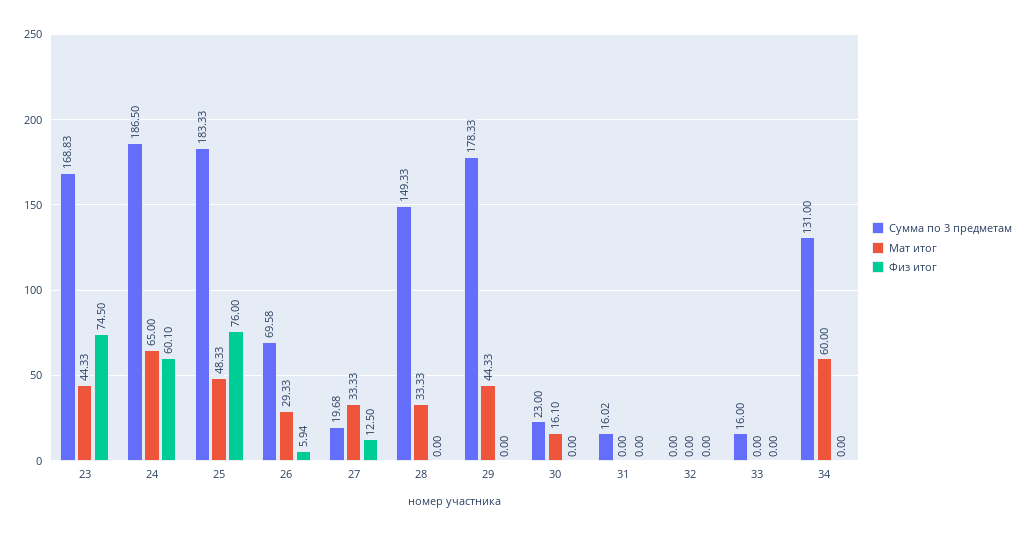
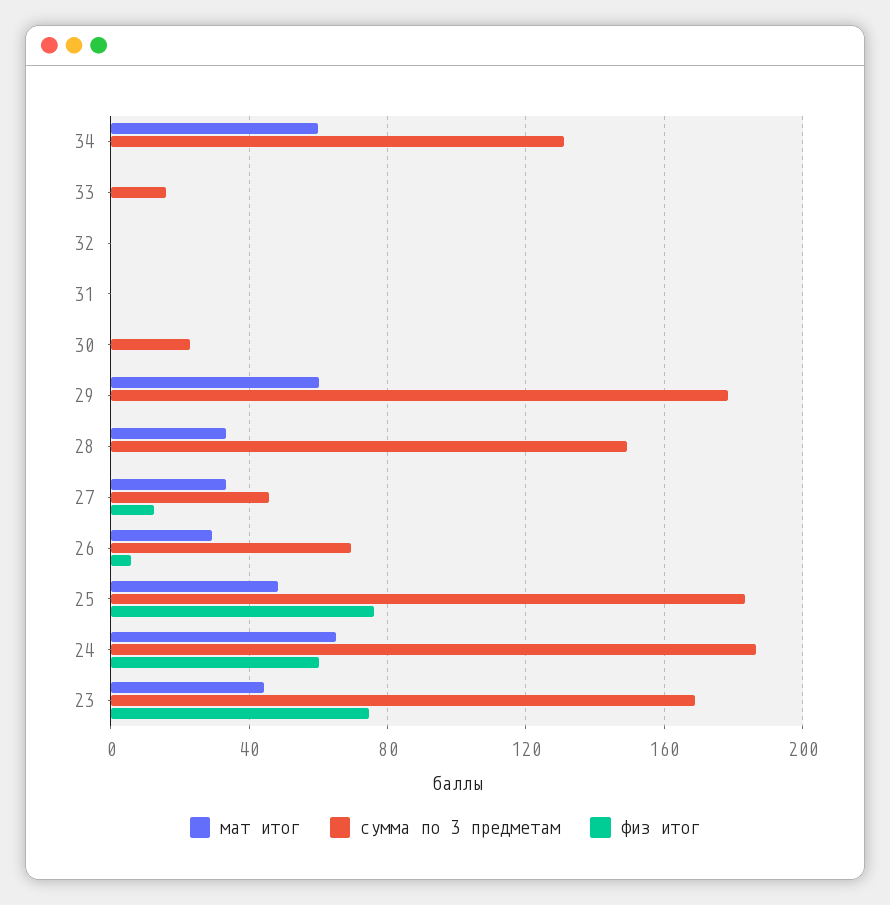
  {
    "Сумма по 3 предметам": {
      "23": 168.83,
      "24": 186.5,
      "25": 183.33,
      "26": 69.58,
-     "27": 19.68,
+     "27": 45,
      "28": 149.33,
      "29": 178.33,
      "30": 23,
-     "31": 16.02,
+     "31": 0,
      "32": 0,
      "33": 16,
      "34": 131
    },
    "Мат итог": {
      "23": 44.33,
      "24": 65,
      "25": 48.33,
      "26": 29.33,
      "27": 33.33,
      "28": 33.33,
-     "29": 44.33,
+     "29": 60,
-     "30": 16.1,
+     "30": 0,
      "31": 0,
      "32": 0,
      "33": 0,
      "34": 60
    },
    "Физ итог": {
      "23": 74.5,
      "24": 60.1,
      "25": 76,
      "26": 5.94,
      "27": 12.5,
      "28": 0,
      "29": 0,
      "30": 0,
      "31": 0,
      "32": 0,
      "33": 0,
      "34": 0
    }
  }

